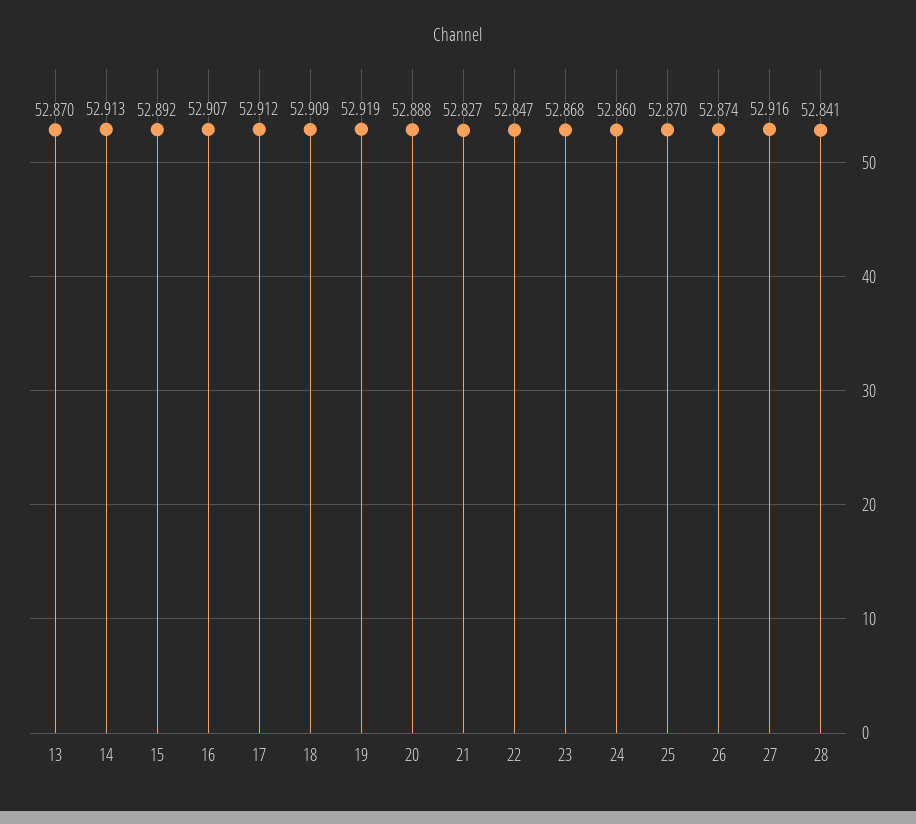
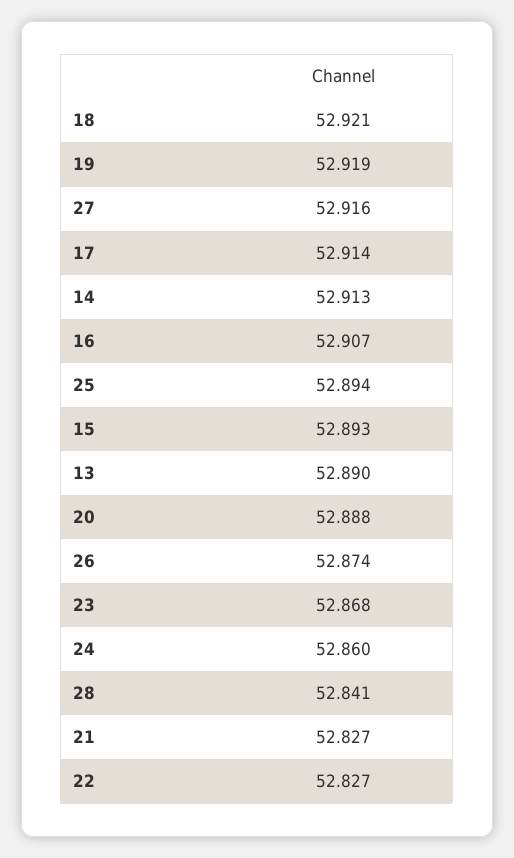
  {
-   "13": 52.87,
+   "13": 52.89,
    "14": 52.913,
-   "15": 52.892,
+   "15": 52.893,
    "16": 52.907,
-   "17": 52.912,
+   "17": 52.914,
-   "18": 52.909,
+   "18": 52.921,
    "19": 52.919,
    "20": 52.888,
    "21": 52.827,
-   "22": 52.847,
+   "22": 52.827,
    "23": 52.868,
    "24": 52.86,
-   "25": 52.87,
+   "25": 52.894,
    "26": 52.874,
    "27": 52.916,
    "28": 52.841
  }

